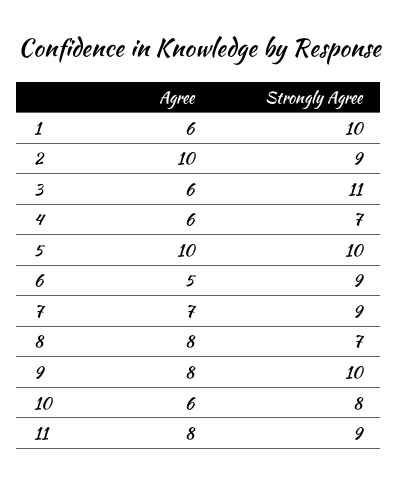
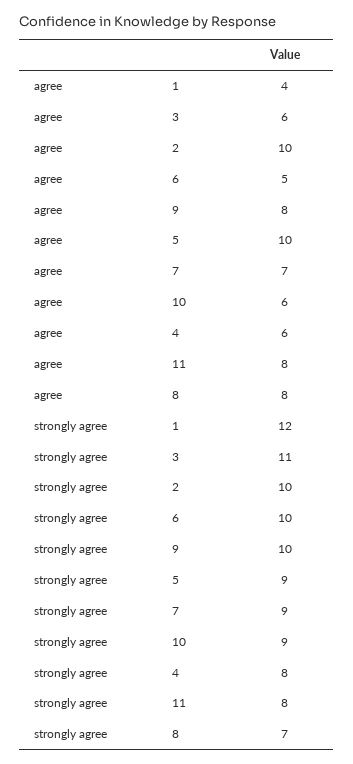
  {
    "Agree": {
-     "1": 6,
+     "1": 4,
      "2": 10,
      "3": 6,
      "4": 6,
      "5": 10,
      "6": 5,
      "7": 7,
      "8": 8,
      "9": 8,
      "10": 6,
      "11": 8
    },
    "Strongly Agree": {
-     "1": 10,
+     "1": 12,
-     "2": 9,
+     "2": 10,
      "3": 11,
-     "4": 7,
+     "4": 8,
-     "5": 10,
+     "5": 9,
-     "6": 9,
+     "6": 10,
      "7": 9,
      "8": 7,
      "9": 10,
-     "10": 8,
+     "10": 9,
-     "11": 9
+     "11": 8
    }
  }

